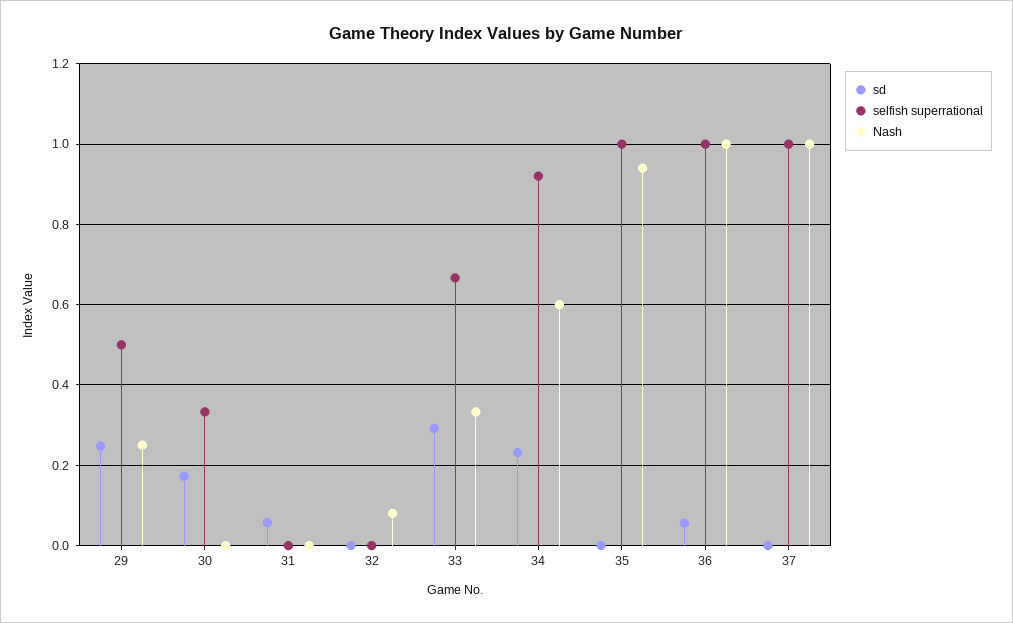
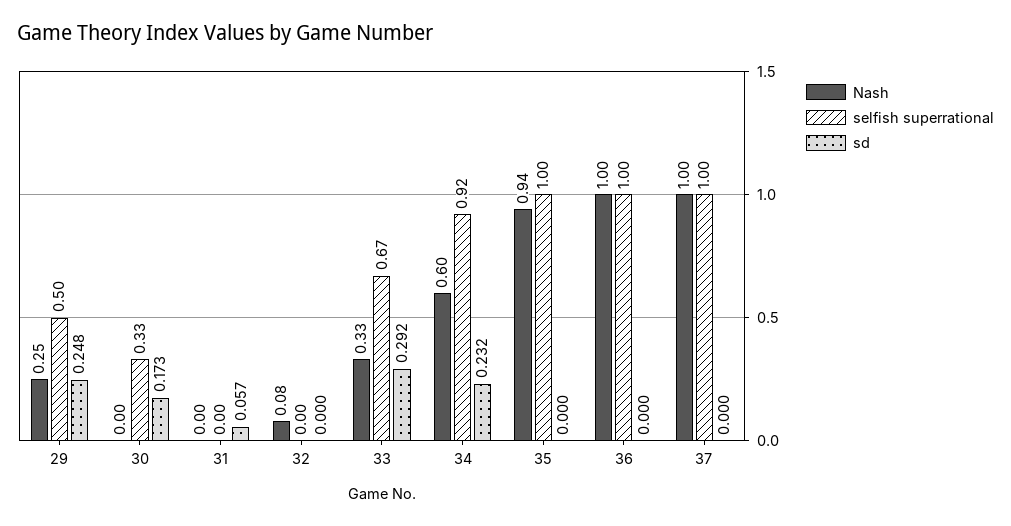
  {
    "sd": {
      "29": 0.248,
      "30": 0.173,
      "31": 0.057,
      "32": 0,
      "33": 0.292,
      "34": 0.232,
      "35": 0,
-     "36": 0.06,
+     "36": 0,
      "37": 0
    },
    "selfish superrational": {
      "29": 0.5,
      "30": 0.33,
      "31": 0,
      "32": 0,
      "33": 0.67,
      "34": 0.92,
      "35": 1,
      "36": 1,
      "37": 1
    },
    "Nash": {
      "29": 0.25,
      "30": 0,
      "31": 0,
      "32": 0.08,
      "33": 0.33,
      "34": 0.6,
      "35": 0.94,
      "36": 1,
      "37": 1
    }
  }

